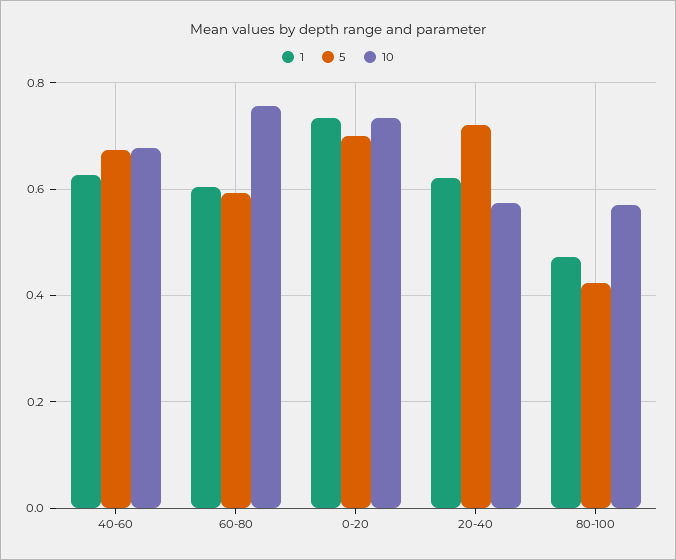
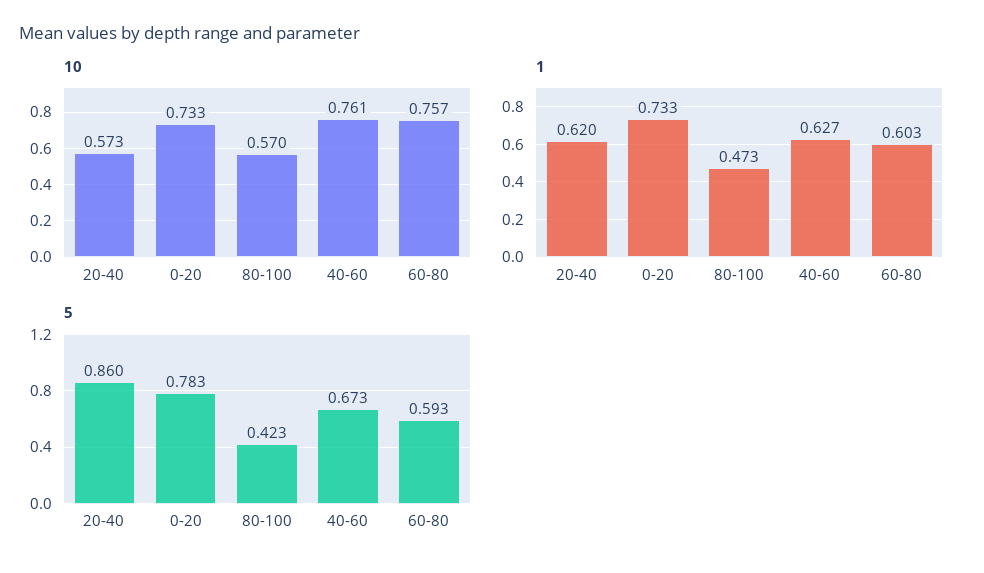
  {
    "1": {
      "40-60": 0.627,
      "60-80": 0.603,
      "0-20": 0.733,
      "20-40": 0.62,
      "80-100": 0.473
    },
    "5": {
      "40-60": 0.673,
      "60-80": 0.593,
-     "0-20": 0.7,
+     "0-20": 0.783,
-     "20-40": 0.72,
+     "20-40": 0.86,
      "80-100": 0.423
    },
    "10": {
-     "40-60": 0.68,
+     "40-60": 0.761,
      "60-80": 0.757,
      "0-20": 0.733,
      "20-40": 0.573,
      "80-100": 0.57
    }
  }

